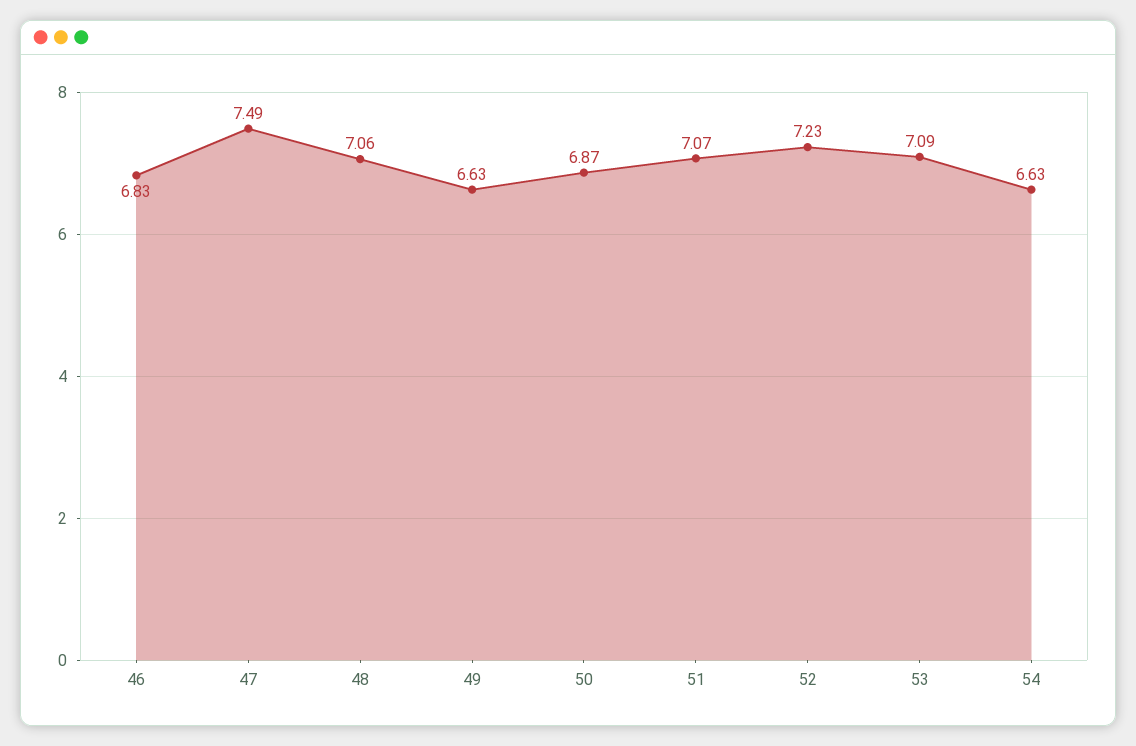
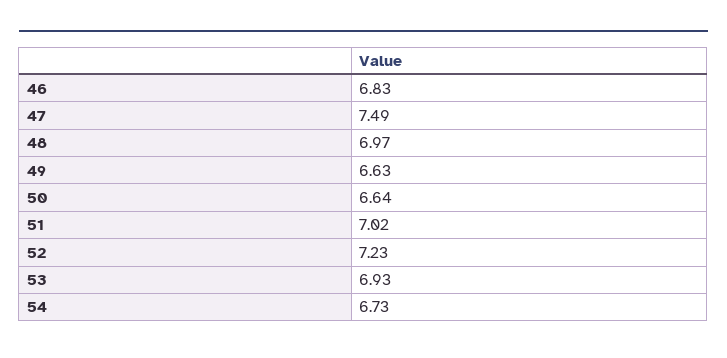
  {
    "46": 6.83,
    "47": 7.49,
-   "48": 7.06,
+   "48": 6.97,
    "49": 6.63,
-   "50": 6.87,
+   "50": 6.64,
-   "51": 7.07,
+   "51": 7.02,
    "52": 7.23,
-   "53": 7.09,
+   "53": 6.93,
-   "54": 6.63
+   "54": 6.73
  }

